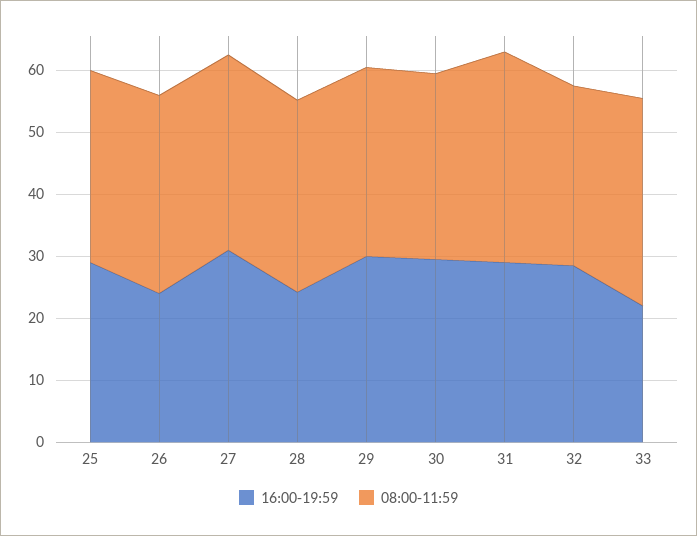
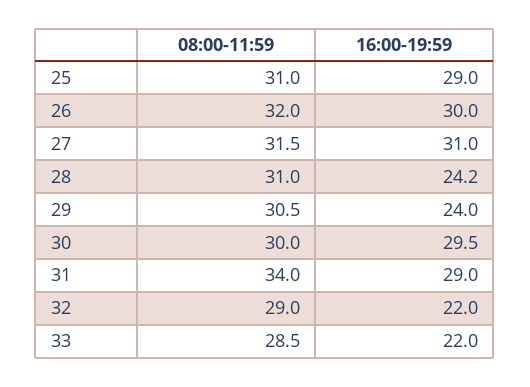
  {
    "16:00-19:59": {
      "25": 29,
-     "26": 24,
+     "26": 30,
      "27": 31,
      "28": 24.2,
-     "29": 30,
+     "29": 24,
      "30": 29.5,
      "31": 29,
-     "32": 28,
+     "32": 22,
      "33": 22
    },
    "08:00-11:59": {
      "25": 31,
      "26": 32,
      "27": 31.5,
      "28": 31,
      "29": 30.5,
      "30": 30,
      "31": 34,
      "32": 29,
-     "33": 34
+     "33": 28.5
    }
  }

